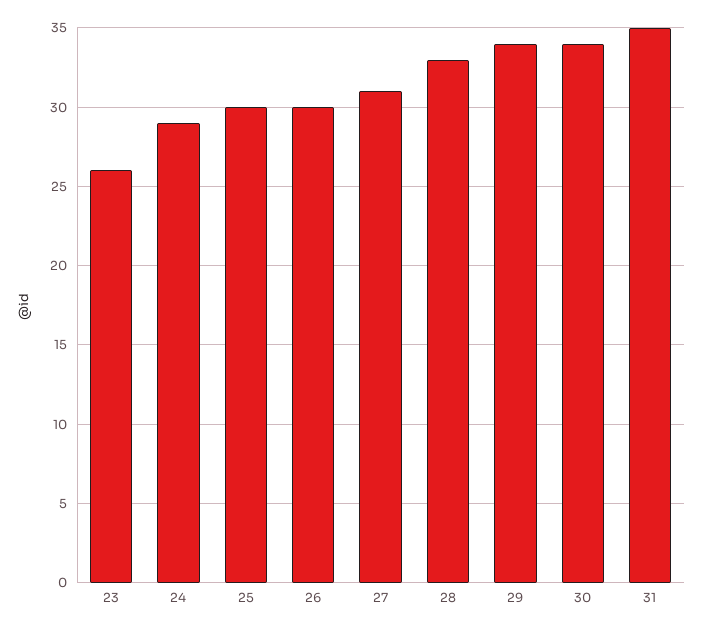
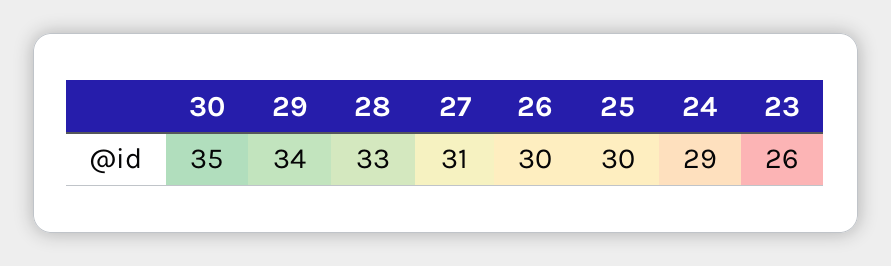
  {
    "23": 26,
    "24": 29,
    "25": 30,
    "26": 30,
    "27": 31,
    "28": 33,
    "29": 34,
-   "30": 34,
+   "30": 35
-   "31": 35
  }

